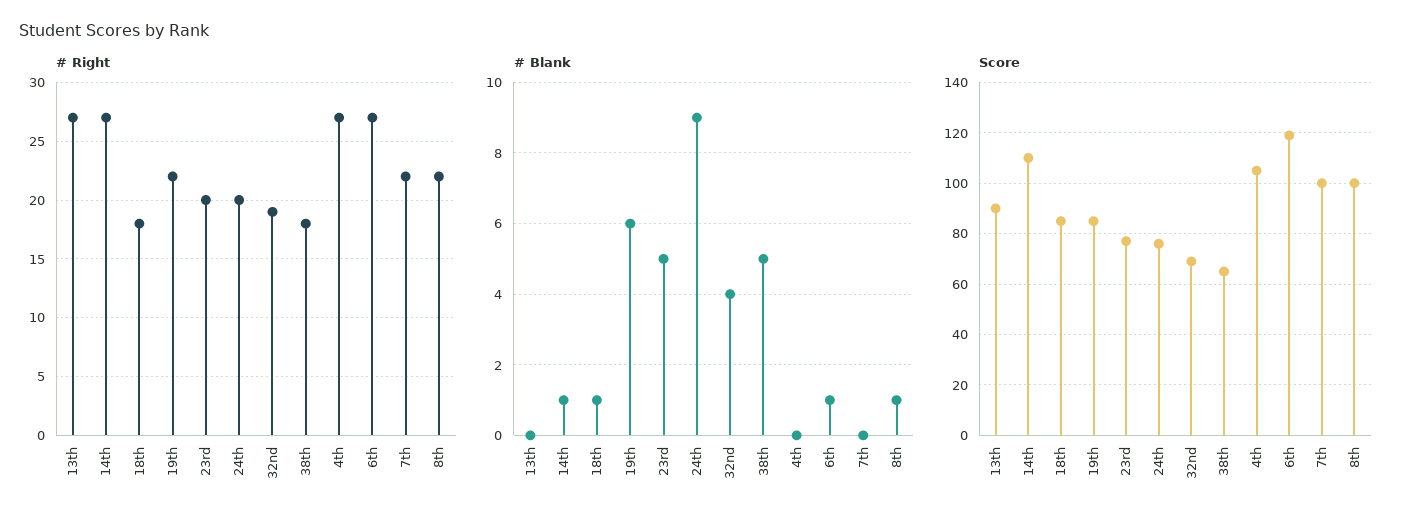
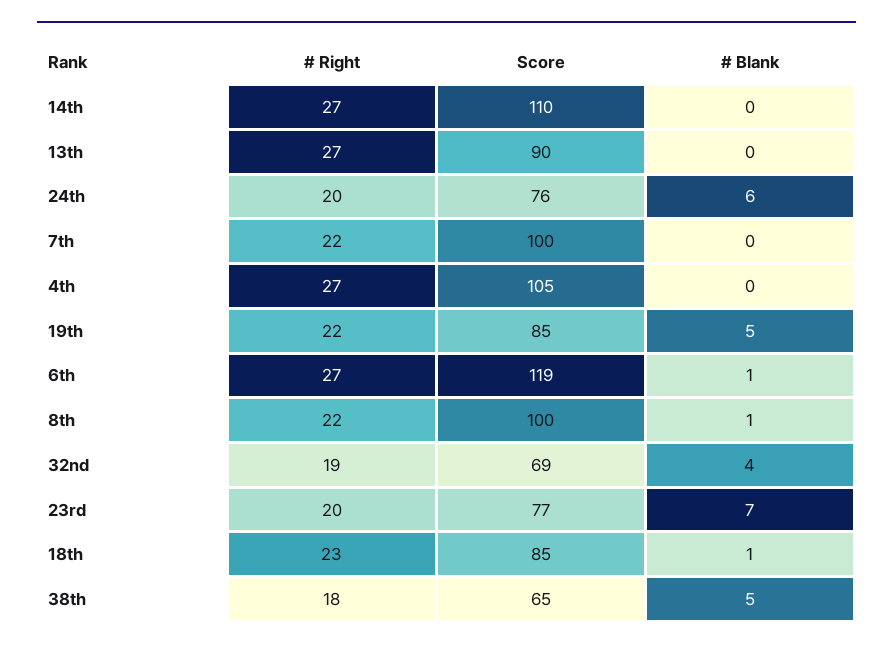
  {
    "# Right": {
      "13th": 27,
      "14th": 27,
-     "18th": 18,
+     "18th": 23,
      "19th": 22,
      "23rd": 20,
      "24th": 20,
      "32nd": 19,
      "38th": 18,
      "4th": 27,
      "6th": 27,
      "7th": 22,
      "8th": 22
    },
    "# Blank": {
      "13th": 0,
-     "14th": 1,
+     "14th": 0,
      "18th": 1,
-     "19th": 6,
+     "19th": 5,
-     "23rd": 5,
+     "23rd": 7,
-     "24th": 9,
+     "24th": 6,
      "32nd": 4,
      "38th": 5,
      "4th": 0,
      "6th": 1,
      "7th": 0,
      "8th": 1
    },
    "Score": {
      "13th": 90,
      "14th": 110,
      "18th": 85,
      "19th": 85,
      "23rd": 77,
      "24th": 76,
      "32nd": 69,
      "38th": 65,
      "4th": 105,
      "6th": 119,
      "7th": 100,
      "8th": 100
    }
  }

